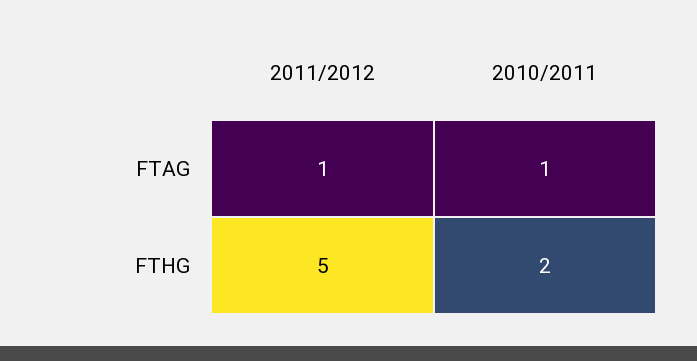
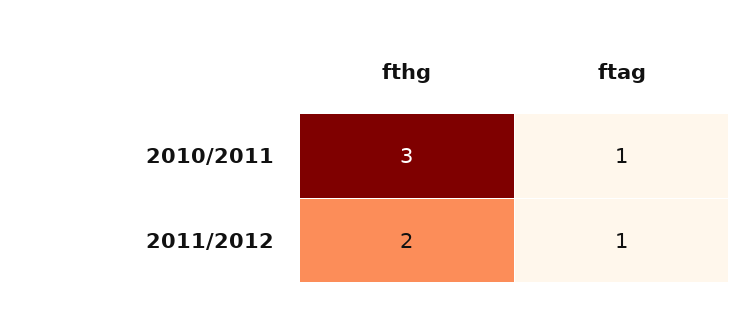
  {
    "2011/2012": {
      "FTAG": 1,
-     "FTHG": 5
+     "FTHG": 2
    },
    "2010/2011": {
      "FTAG": 1,
-     "FTHG": 2
+     "FTHG": 3
    }
  }

